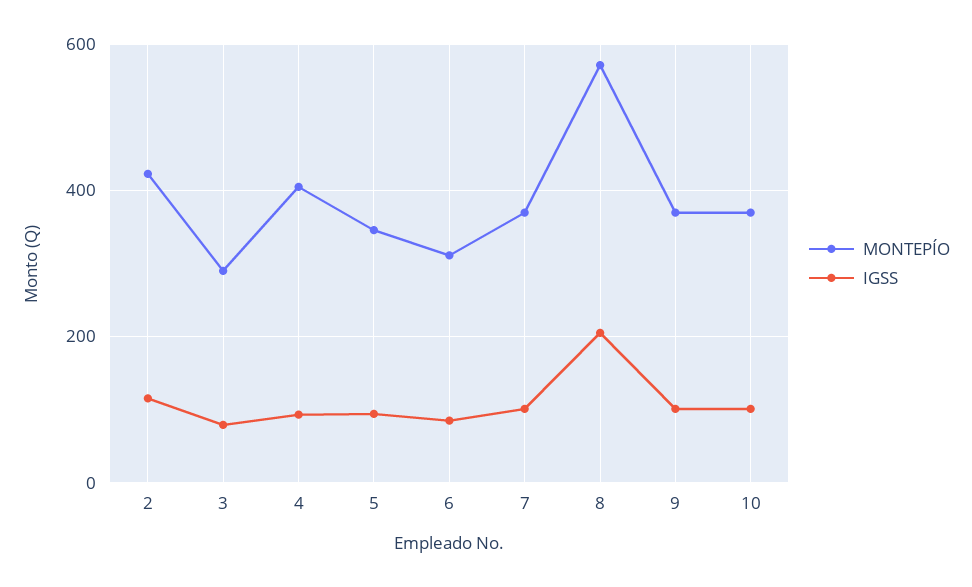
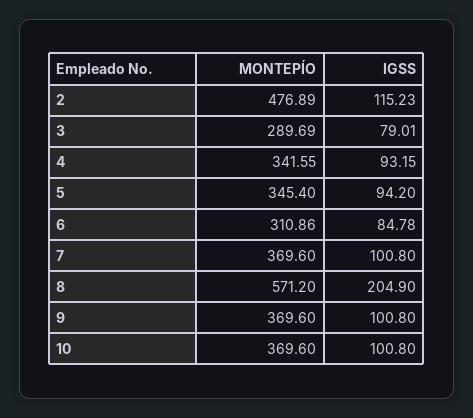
  {
    "MONTEPÍO": {
-     "2": 420,
+     "2": 476.89,
      "3": 289.69,
-     "4": 400,
+     "4": 341.55,
      "5": 345.4,
      "6": 310.86,
      "7": 369.6,
      "8": 571.2,
      "9": 369.6,
      "10": 369.6
    },
    "IGSS": {
      "2": 115.23,
      "3": 79.01,
      "4": 93.15,
      "5": 94.2,
      "6": 84.78,
      "7": 100.8,
      "8": 204.9,
      "9": 100.8,
      "10": 100.8
    }
  }

